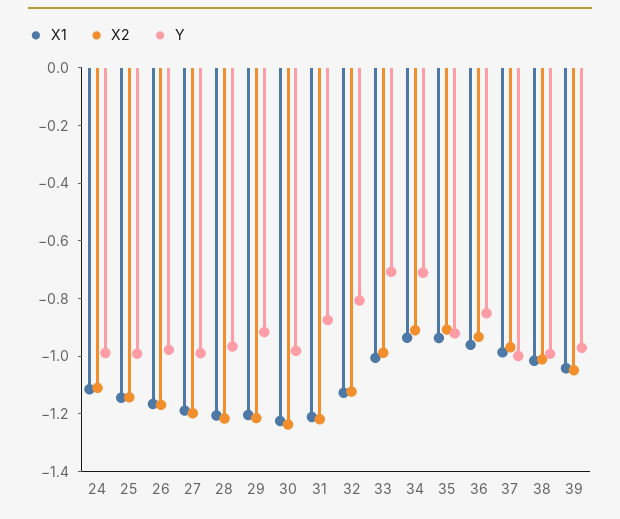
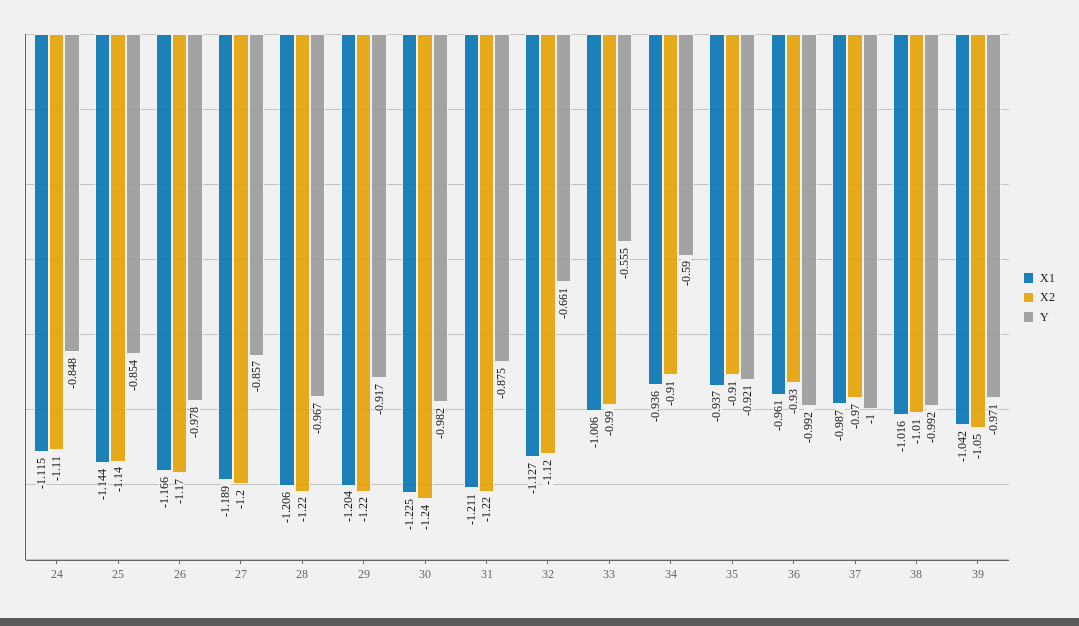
  {
    "X1": {
      "24": -1.115,
      "25": -1.144,
      "26": -1.166,
      "27": -1.189,
      "28": -1.206,
      "29": -1.204,
      "30": -1.225,
      "31": -1.211,
      "32": -1.127,
      "33": -1.006,
      "34": -0.936,
      "35": -0.937,
      "36": -0.961,
      "37": -0.987,
      "38": -1.016,
      "39": -1.042
    },
    "X2": {
      "24": -1.11,
      "25": -1.14,
      "26": -1.17,
      "27": -1.2,
      "28": -1.22,
      "29": -1.22,
      "30": -1.24,
      "31": -1.22,
      "32": -1.12,
      "33": -0.99,
      "34": -0.91,
      "35": -0.91,
      "36": -0.93,
      "37": -0.97,
      "38": -1.01,
      "39": -1.05
    },
    "Y": {
-     "24": -1,
+     "24": -0.848,
-     "25": -1,
+     "25": -0.854,
      "26": -0.978,
-     "27": -1,
+     "27": -0.857,
      "28": -0.967,
      "29": -0.917,
      "30": -0.982,
      "31": -0.875,
-     "32": -0.8,
+     "32": -0.661,
-     "33": -0.7,
+     "33": -0.555,
-     "34": -0.7,
+     "34": -0.59,
      "35": -0.921,
-     "36": -0.85,
+     "36": -0.992,
      "37": -1,
      "38": -0.992,
      "39": -0.971
    }
  }

